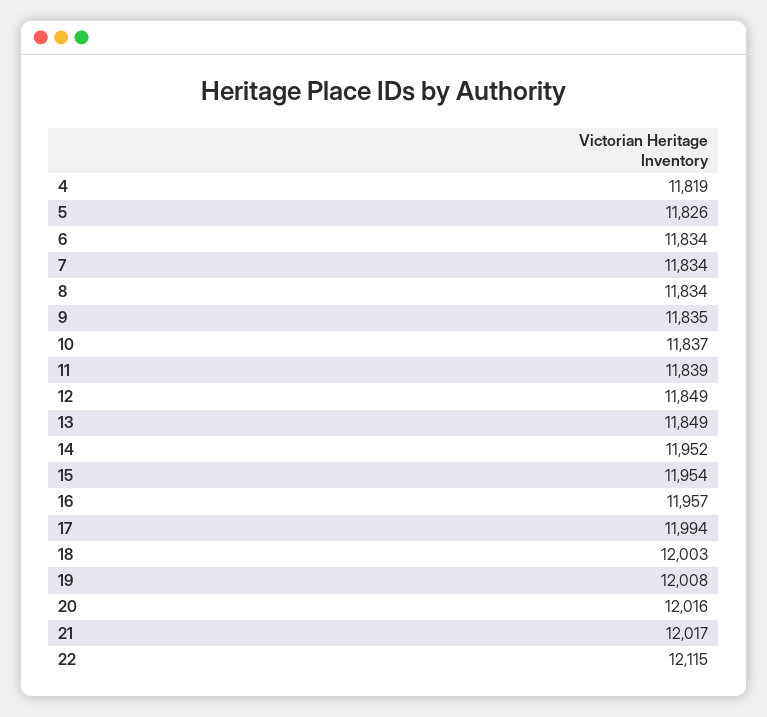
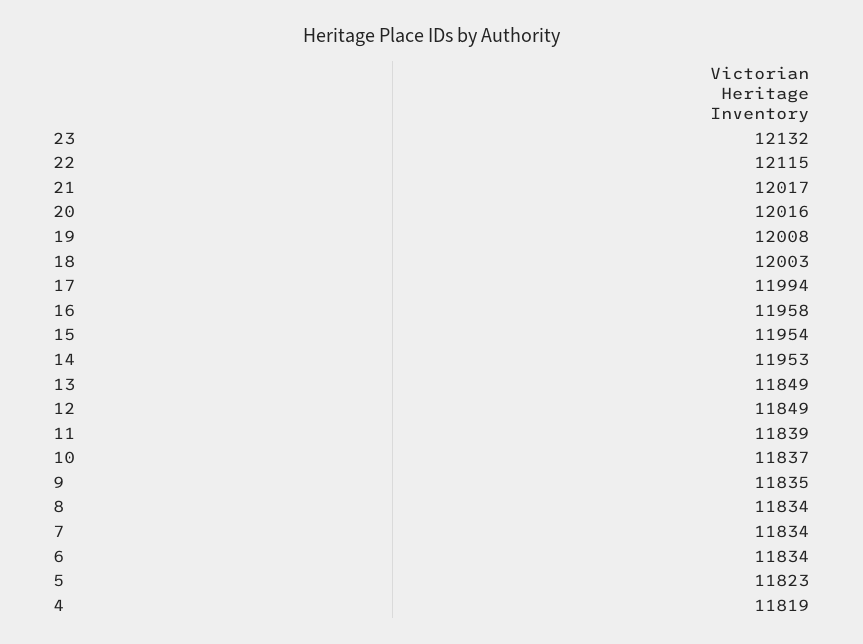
  {
    "4": 11819,
-   "5": 11826,
+   "5": 11823,
    "6": 11834,
    "7": 11834,
    "8": 11834,
    "9": 11835,
    "10": 11837,
    "11": 11839,
    "12": 11849,
    "13": 11849,
-   "14": 11952,
+   "14": 11953,
    "15": 11954,
-   "16": 11957,
+   "16": 11958,
    "17": 11994,
    "18": 12003,
    "19": 12008,
    "20": 12016,
    "21": 12017,
-   "22": 12115
+   "22": 12115,
+   "23": 12132
  }

